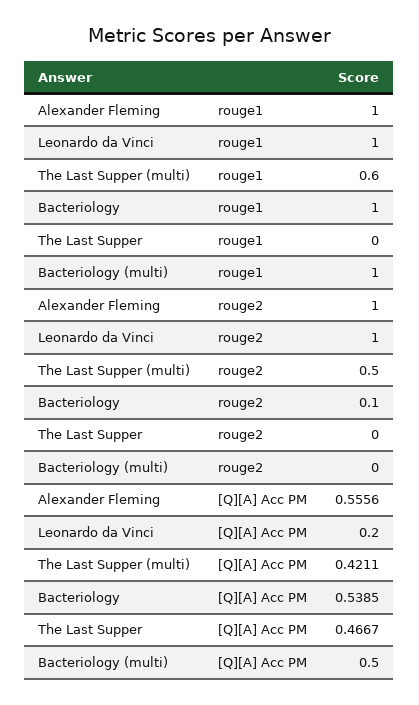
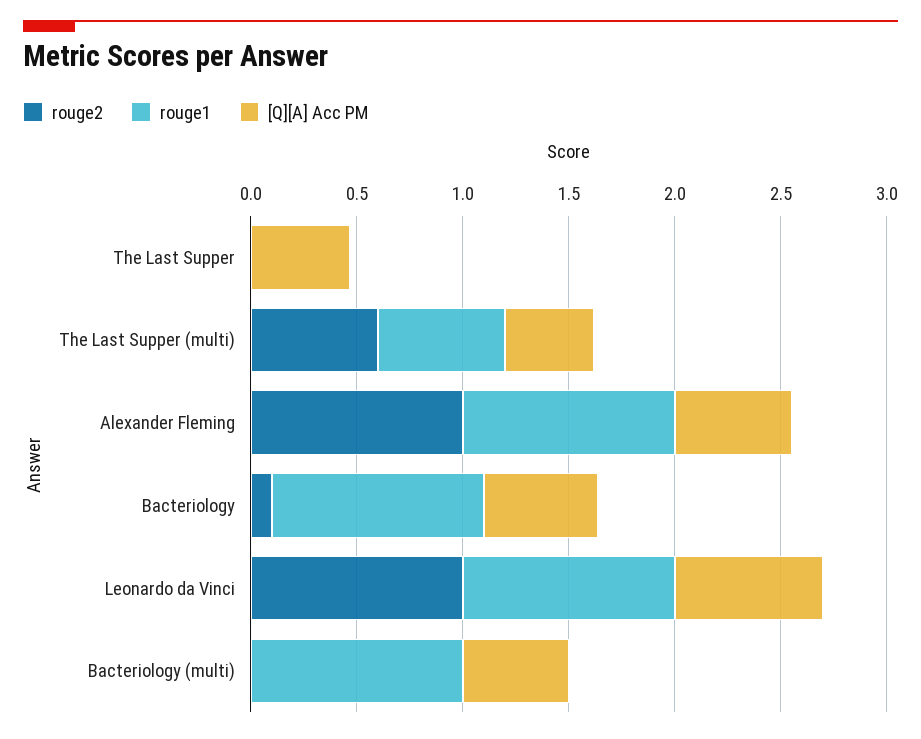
  {
    "rouge1": {
      "Alexander Fleming": 1,
      "Leonardo da Vinci": 1,
      "The Last Supper (multi)": 0.6,
      "Bacteriology": 1,
      "The Last Supper": 0,
      "Bacteriology (multi)": 1
    },
    "rouge2": {
      "Alexander Fleming": 1,
      "Leonardo da Vinci": 1,
-     "The Last Supper (multi)": 0.5,
+     "The Last Supper (multi)": 0.6,
      "Bacteriology": 0.1,
      "The Last Supper": 0,
      "Bacteriology (multi)": 0
    },
    "[Q][A] Acc PM": {
      "Alexander Fleming": 0.5556,
-     "Leonardo da Vinci": 0.2,
+     "Leonardo da Vinci": 0.7,
      "The Last Supper (multi)": 0.4211,
      "Bacteriology": 0.5385,
      "The Last Supper": 0.4667,
      "Bacteriology (multi)": 0.5
    }
  }

